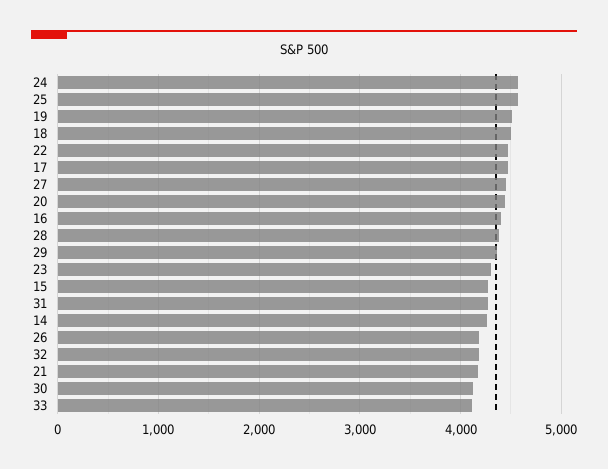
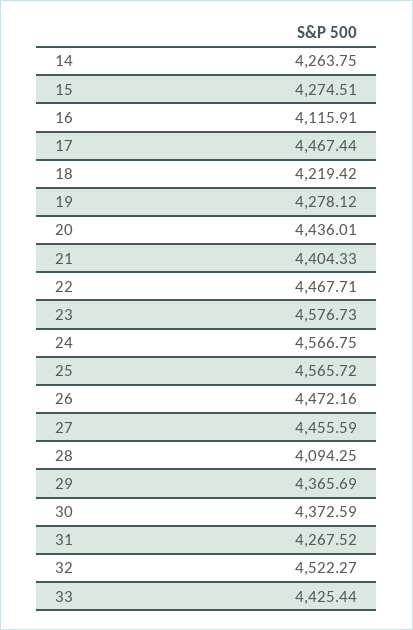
  {
    "24": 4566.75,
    "25": 4565.72,
-   "19": 4500,
+   "19": 4278.12,
-   "18": 4500,
+   "18": 4219.42,
    "22": 4467.71,
    "17": 4467.44,
    "27": 4455.59,
    "20": 4436.01,
-   "16": 4400,
+   "16": 4115.91,
-   "28": 4400,
+   "28": 4094.25,
    "29": 4365.69,
-   "23": 4300,
+   "23": 4576.73,
    "15": 4274.51,
    "31": 4267.52,
    "14": 4263.75,
-   "26": 4200,
+   "26": 4472.16,
-   "32": 4200,
+   "32": 4522.27,
-   "21": 4200,
+   "21": 4404.33,
-   "30": 4100,
+   "30": 4372.59,
-   "33": 4100
+   "33": 4425.44
  }

